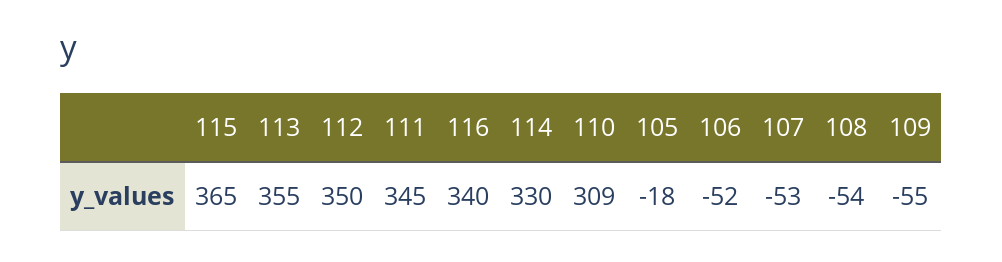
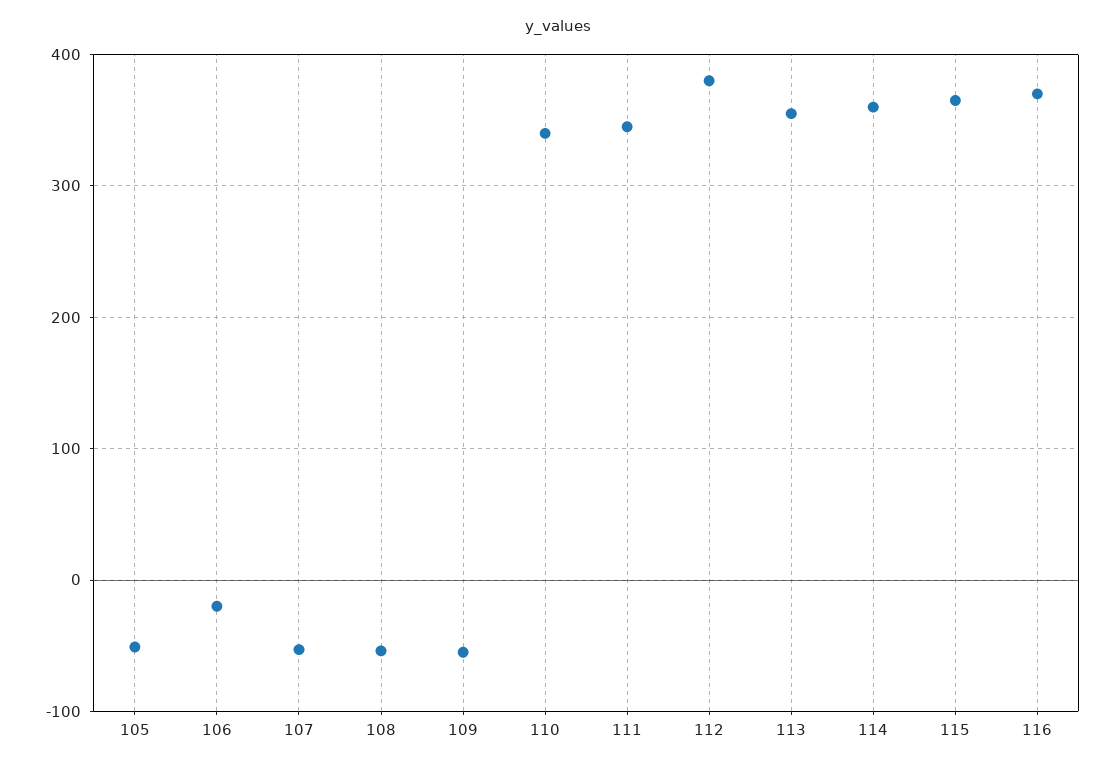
  {
    "115": 365,
    "113": 355,
-   "112": 350,
+   "112": 380,
    "111": 345,
-   "116": 340,
+   "116": 370,
-   "114": 330,
+   "114": 360,
-   "110": 309,
+   "110": 340,
-   "105": -18,
+   "105": -50,
-   "106": -52,
+   "106": -20,
    "107": -53,
    "108": -54,
    "109": -55
  }

